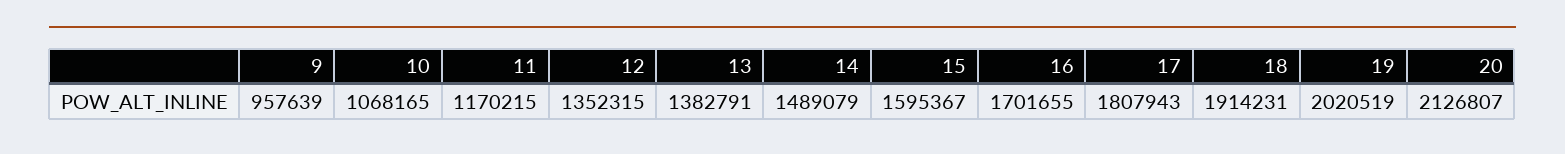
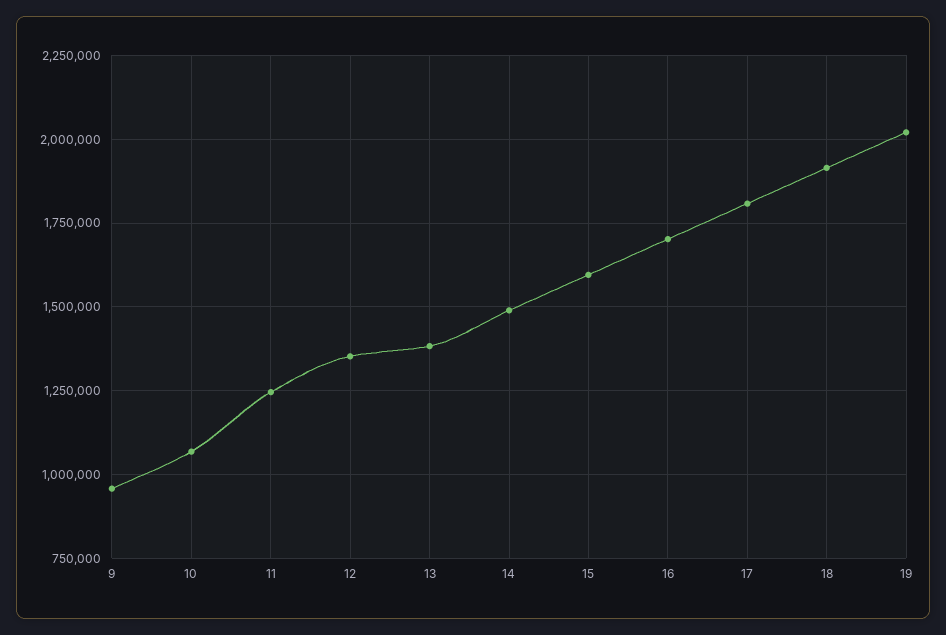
  {
    "9": 957639,
    "10": 1068165,
-   "11": 1170215,
+   "11": 1250000,
    "12": 1352315,
    "13": 1382791,
    "14": 1489079,
    "15": 1595367,
    "16": 1701655,
    "17": 1807943,
    "18": 1914231,
-   "19": 2020519,
+   "19": 2020519
-   "20": 2126807
  }

